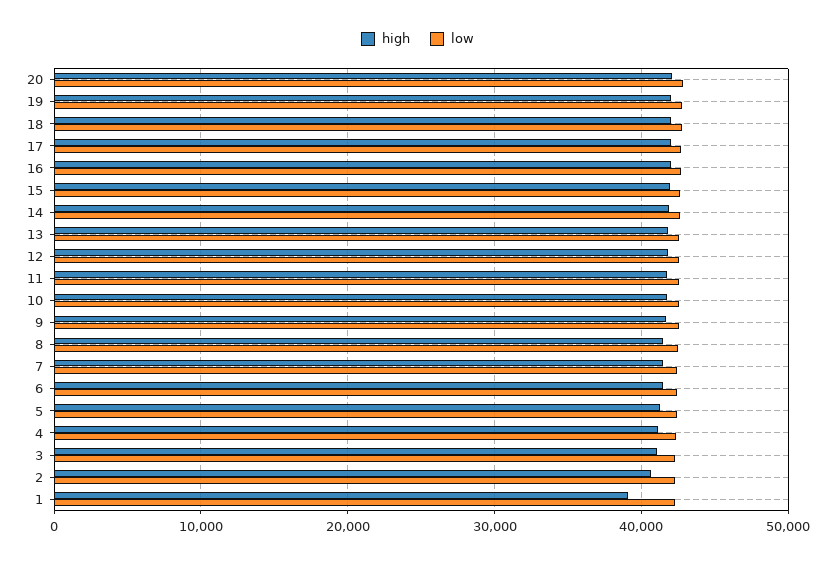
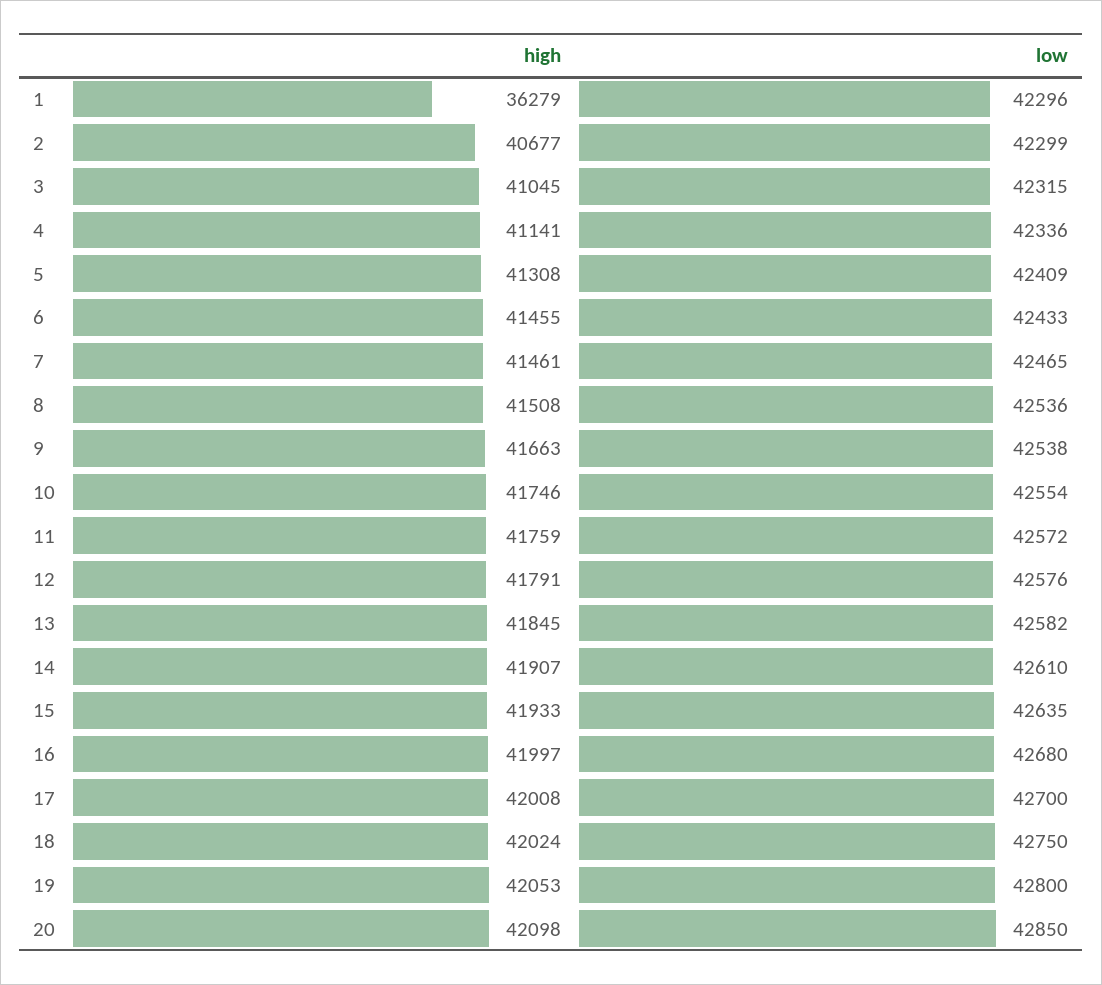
  {
    "high": {
      "20": 42098,
      "19": 42053,
      "18": 42024,
      "17": 42008,
      "16": 41997,
      "15": 41933,
      "14": 41907,
      "13": 41845,
      "12": 41791,
      "11": 41759,
      "10": 41746,
      "9": 41663,
      "8": 41508,
      "7": 41461,
      "6": 41455,
      "5": 41308,
      "4": 41141,
      "3": 41045,
      "2": 40677,
-     "1": 39000
+     "1": 36279
    },
    "low": {
      "20": 42850,
      "19": 42800,
      "18": 42750,
      "17": 42700,
      "16": 42680,
      "15": 42635,
      "14": 42610,
      "13": 42582,
      "12": 42576,
      "11": 42572,
      "10": 42554,
      "9": 42538,
      "8": 42536,
      "7": 42465,
      "6": 42433,
      "5": 42409,
      "4": 42336,
      "3": 42315,
      "2": 42299,
      "1": 42296
    }
  }

